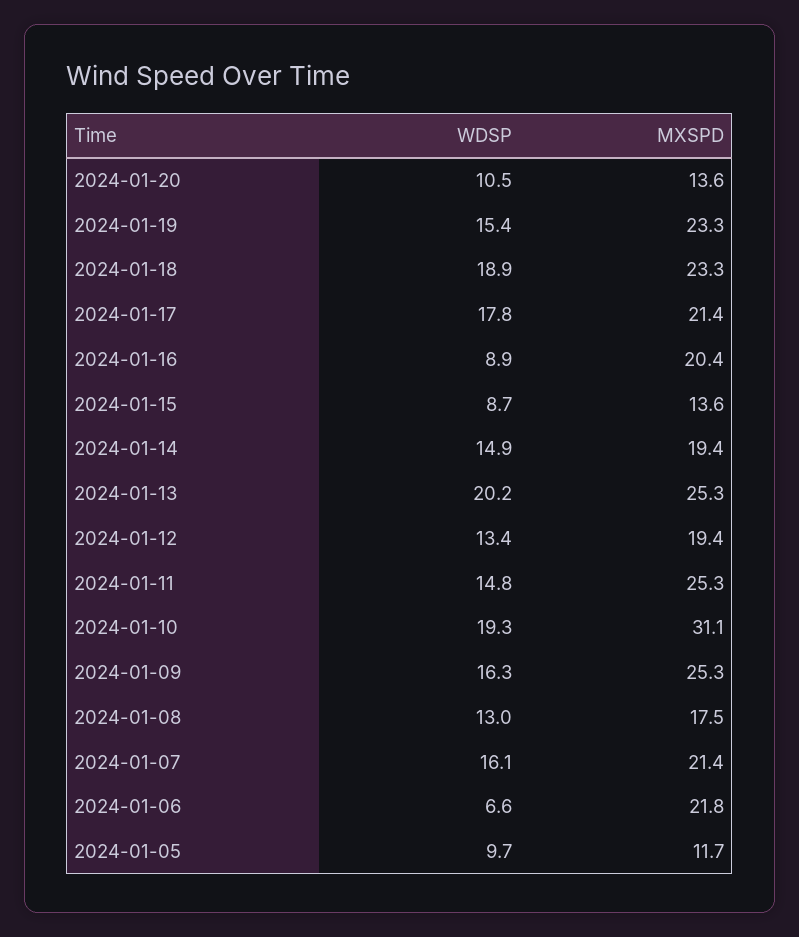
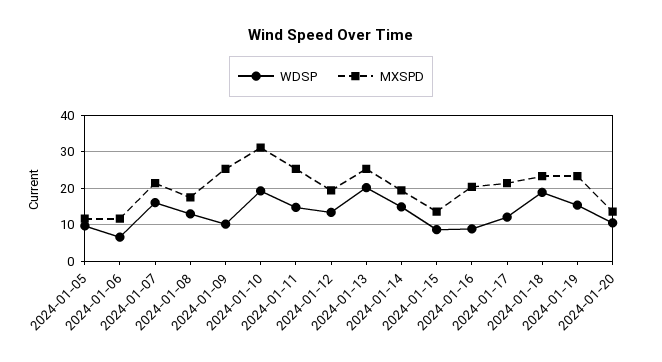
  {
    "WDSP": {
      "2024-01-20": 10.5,
      "2024-01-19": 15.4,
      "2024-01-18": 18.9,
-     "2024-01-17": 17.8,
+     "2024-01-17": 12,
      "2024-01-16": 8.9,
      "2024-01-15": 8.7,
      "2024-01-14": 14.9,
      "2024-01-13": 20.2,
      "2024-01-12": 13.4,
      "2024-01-11": 14.8,
      "2024-01-10": 19.3,
-     "2024-01-09": 16.3,
+     "2024-01-09": 10,
      "2024-01-08": 13,
      "2024-01-07": 16.1,
      "2024-01-06": 6.6,
      "2024-01-05": 9.7
    },
    "MXSPD": {
      "2024-01-20": 13.6,
      "2024-01-19": 23.3,
      "2024-01-18": 23.3,
      "2024-01-17": 21.4,
      "2024-01-16": 20.4,
      "2024-01-15": 13.6,
      "2024-01-14": 19.4,
      "2024-01-13": 25.3,
      "2024-01-12": 19.4,
      "2024-01-11": 25.3,
      "2024-01-10": 31.1,
      "2024-01-09": 25.3,
      "2024-01-08": 17.5,
      "2024-01-07": 21.4,
-     "2024-01-06": 21.8,
+     "2024-01-06": 12,
      "2024-01-05": 11.7
    }
  }

